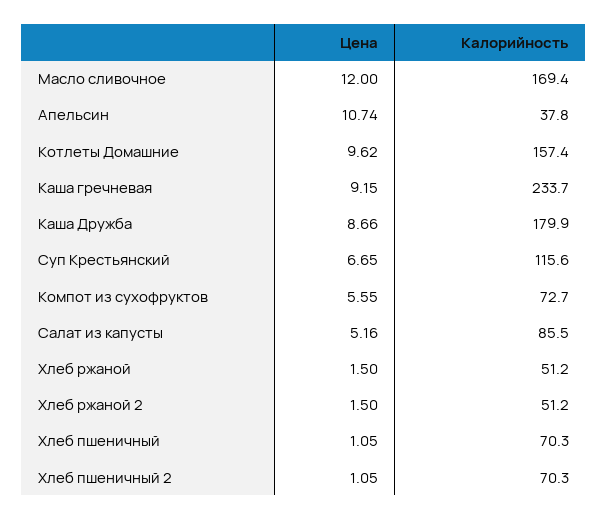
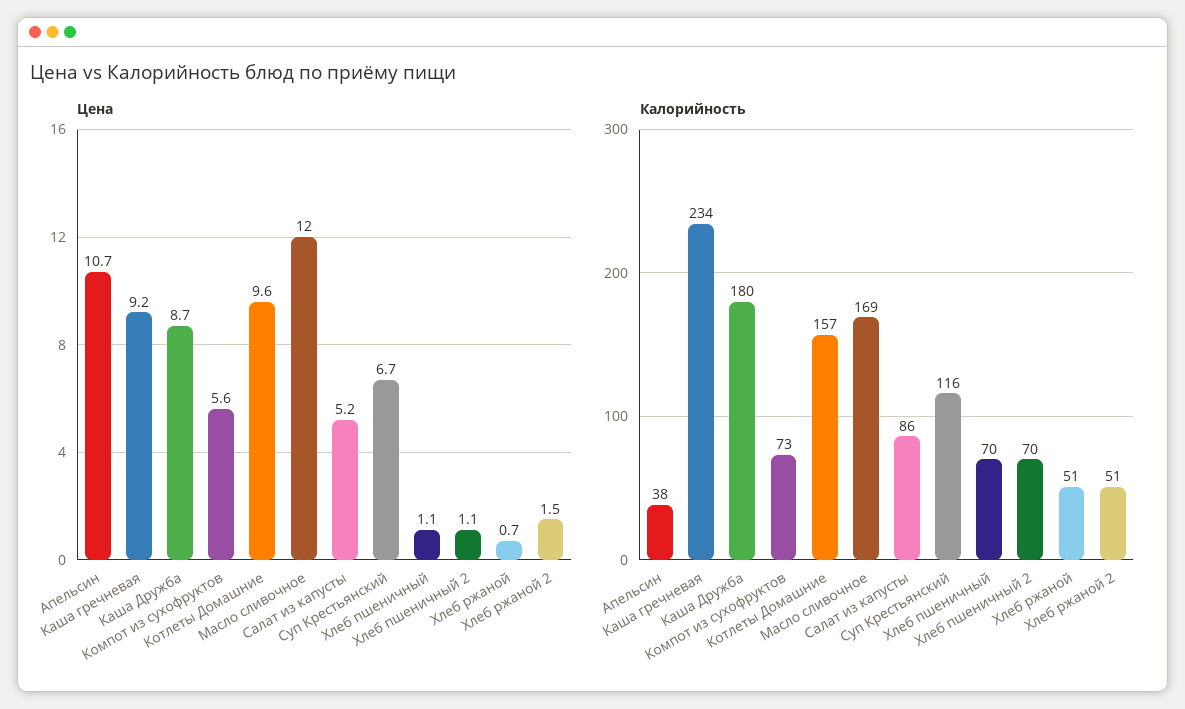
  {
    "Цена": {
      "Масло сливочное": 12,
      "Апельсин": 10.74,
      "Котлеты Домашние": 9.62,
      "Каша гречневая": 9.15,
      "Каша Дружба": 8.66,
      "Суп Крестьянский": 6.65,
      "Компот из сухофруктов": 5.55,
      "Салат из капусты": 5.16,
-     "Хлеб ржаной": 1.5,
+     "Хлеб ржаной": 0.7,
      "Хлеб ржаной 2": 1.5,
      "Хлеб пшеничный": 1.05,
      "Хлеб пшеничный 2": 1.05
    },
    "Калорийность": {
      "Масло сливочное": 169.4,
      "Апельсин": 37.8,
      "Котлеты Домашние": 157.4,
      "Каша гречневая": 233.7,
      "Каша Дружба": 179.9,
      "Суп Крестьянский": 115.6,
      "Компот из сухофруктов": 72.7,
      "Салат из капусты": 85.5,
      "Хлеб ржаной": 51.2,
      "Хлеб ржаной 2": 51.2,
      "Хлеб пшеничный": 70.3,
      "Хлеб пшеничный 2": 70.3
    }
  }

